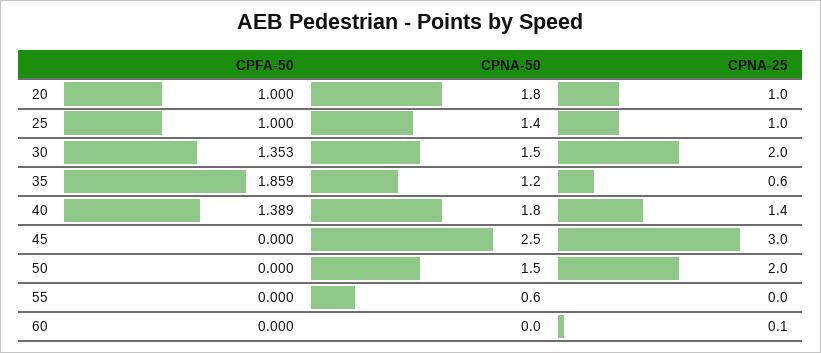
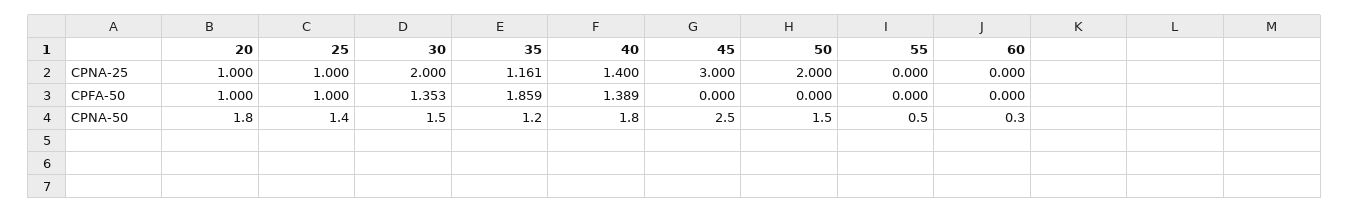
  {
    "CPFA-50": {
      "20": 1,
      "25": 1,
      "30": 1.353,
      "35": 1.859,
      "40": 1.389,
      "45": 0,
      "50": 0,
      "55": 0,
      "60": 0
    },
    "CPNA-50": {
      "20": 1.8,
      "25": 1.4,
      "30": 1.5,
      "35": 1.2,
      "40": 1.8,
      "45": 2.5,
      "50": 1.5,
-     "55": 0.6,
+     "55": 0.5,
-     "60": 0
+     "60": 0.3
    },
    "CPNA-25": {
      "20": 1,
      "25": 1,
      "30": 2,
-     "35": 0.6,
+     "35": 1.161,
      "40": 1.4,
      "45": 3,
      "50": 2,
      "55": 0,
-     "60": 0.1
+     "60": 0
    }
  }

